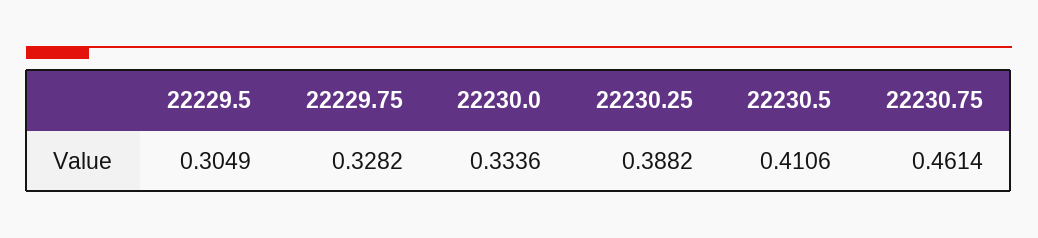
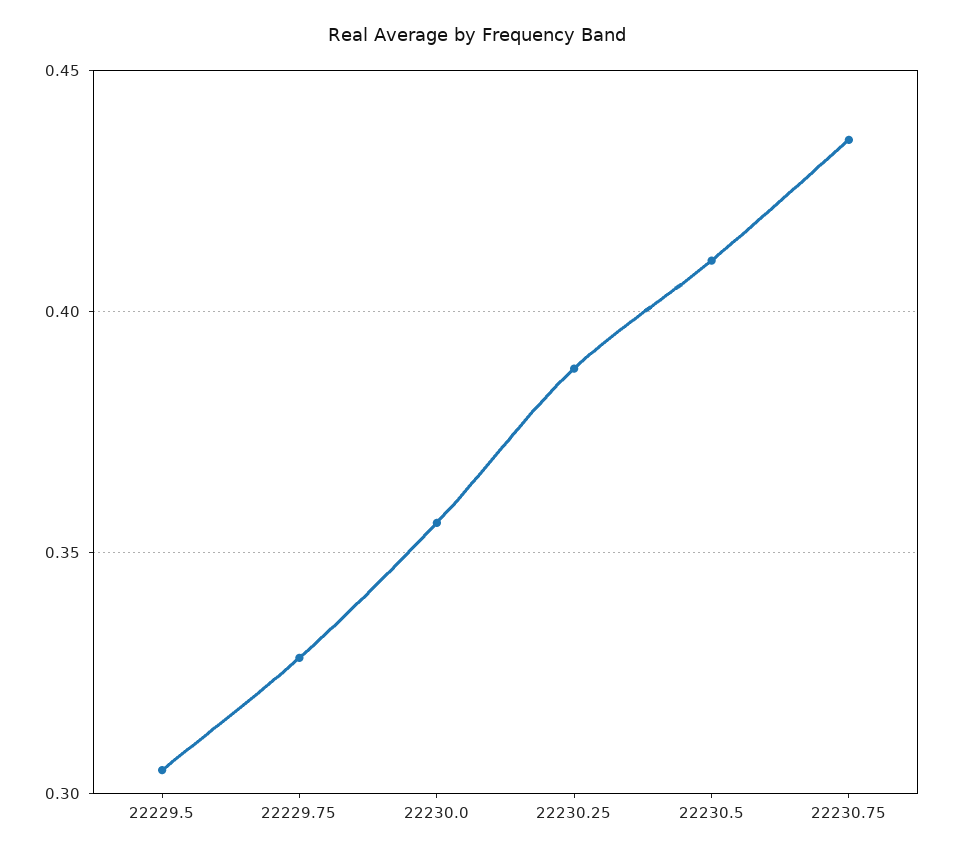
  {
    "22229.5": 0.3049,
    "22229.75": 0.3282,
-   "22230.0": 0.3336,
+   "22230.0": 0.355,
    "22230.25": 0.3882,
    "22230.5": 0.4106,
-   "22230.75": 0.4614
+   "22230.75": 0.435
  }

